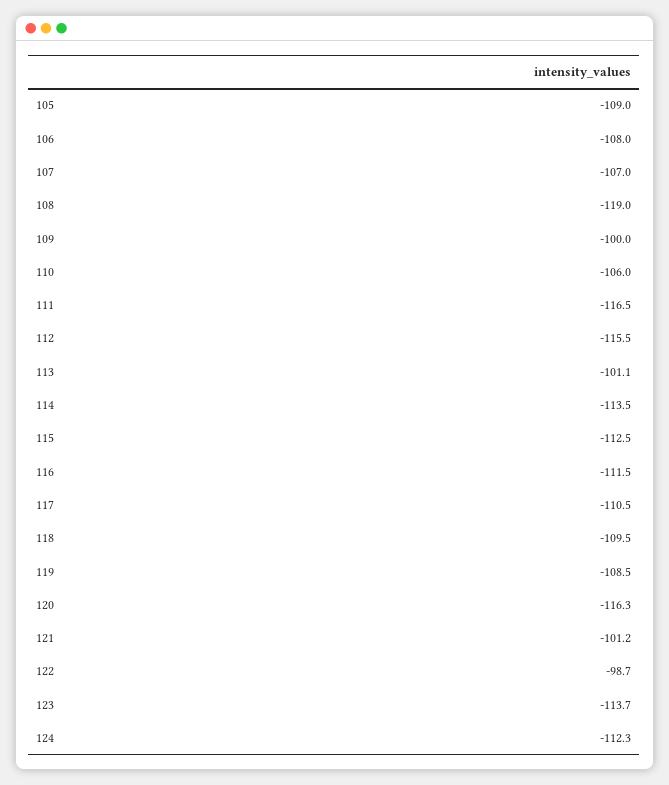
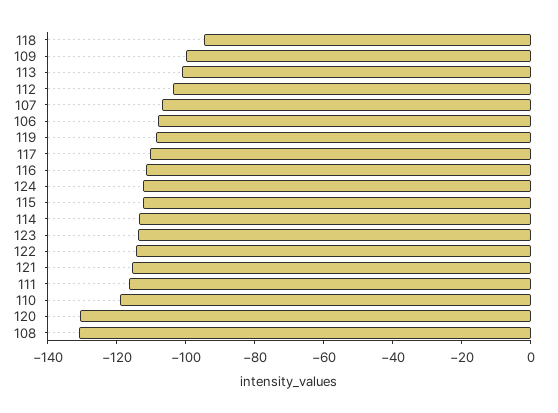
  {
-   "105": -109,
    "106": -108,
    "107": -107,
-   "108": -119,
+   "108": -130,
    "109": -100,
-   "110": -106,
+   "110": -120,
    "111": -116.5,
-   "112": -115.5,
+   "112": -105,
    "113": -101.1,
    "114": -113.5,
    "115": -112.5,
    "116": -111.5,
    "117": -110.5,
-   "118": -109.5,
+   "118": -95,
    "119": -108.5,
-   "120": -116.3,
+   "120": -130,
-   "121": -101.2,
+   "121": -115,
-   "122": -98.7,
+   "122": -115,
    "123": -113.7,
    "124": -112.3
  }

